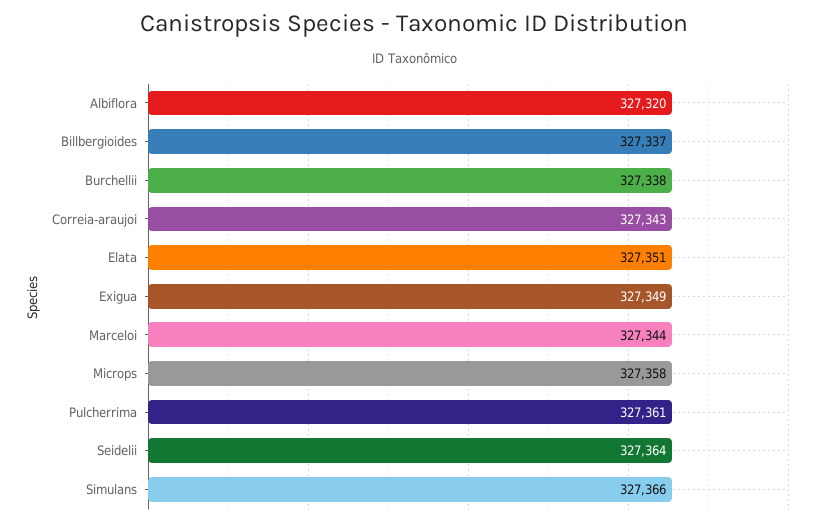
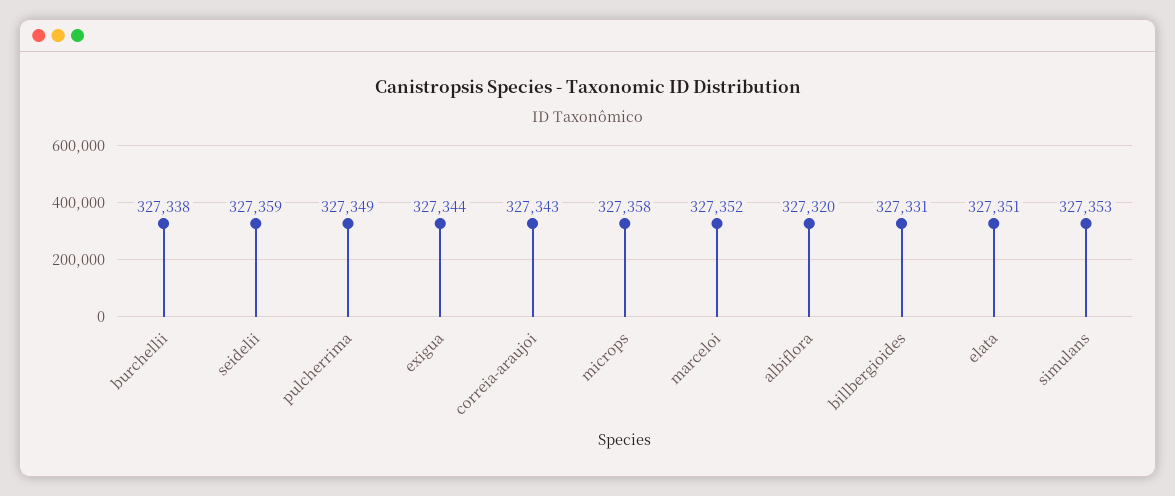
  {
    "Albiflora": 327320,
-   "Billbergioides": 327337,
+   "Billbergioides": 327331,
    "Burchellii": 327338,
    "Correia-araujoi": 327343,
    "Elata": 327351,
-   "Exigua": 327349,
+   "Exigua": 327344,
-   "Marceloi": 327344,
+   "Marceloi": 327352,
    "Microps": 327358,
-   "Pulcherrima": 327361,
+   "Pulcherrima": 327349,
-   "Seidelii": 327364,
+   "Seidelii": 327359,
-   "Simulans": 327366
+   "Simulans": 327353
  }

